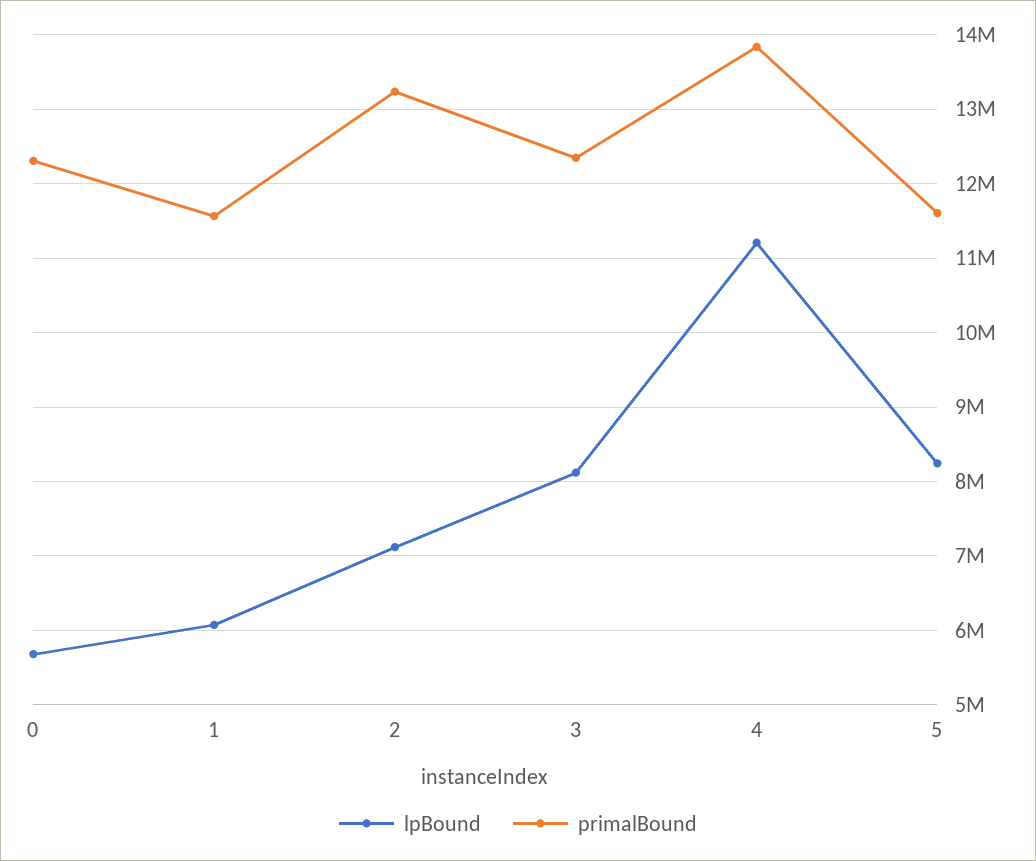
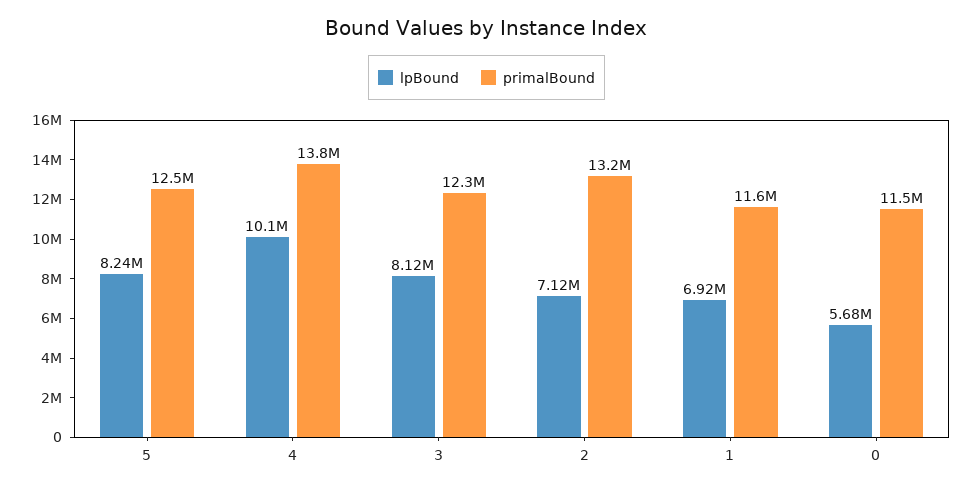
  {
    "lpBound": {
      "0": 5680000,
-     "1": 6100000,
+     "1": 6920000,
      "2": 7120000,
      "3": 8120000,
-     "4": 11200000,
+     "4": 10100000,
      "5": 8240000
    },
    "primalBound": {
-     "0": 12300000,
+     "0": 11500000,
      "1": 11600000,
      "2": 13200000,
      "3": 12300000,
      "4": 13800000,
-     "5": 11600000
+     "5": 12500000
    }
  }

